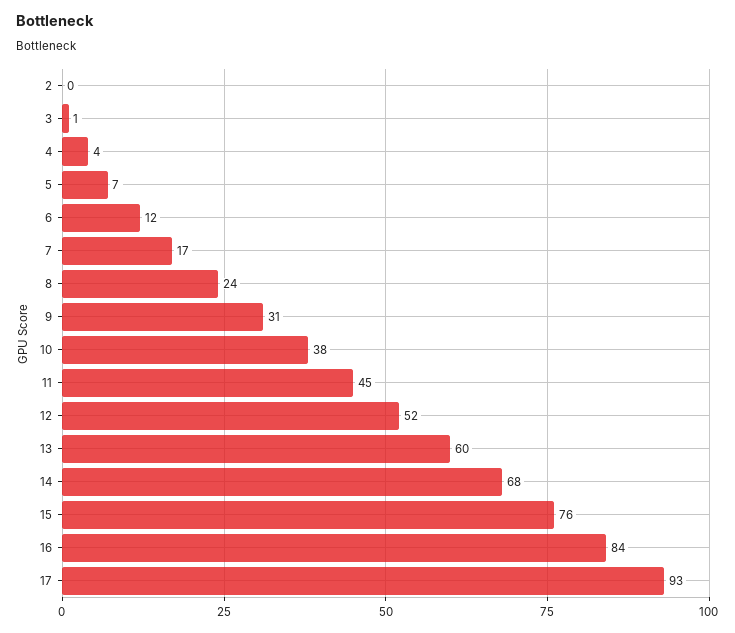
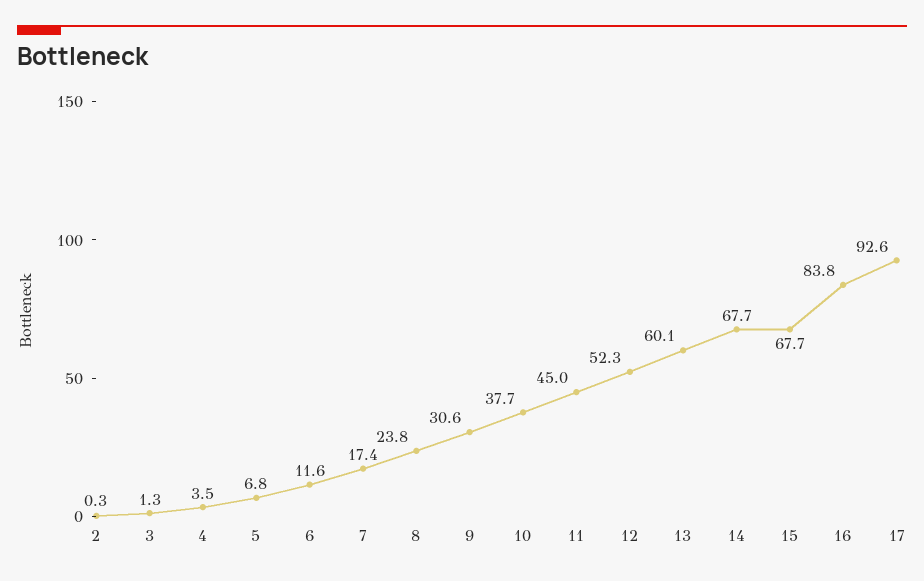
  {
    "2": 0.3,
    "3": 1.3,
    "4": 3.5,
    "5": 6.8,
    "6": 11.6,
    "7": 17.4,
    "8": 23.8,
    "9": 30.6,
    "10": 37.7,
    "11": 45,
    "12": 52.3,
    "13": 60.1,
    "14": 67.7,
-   "15": 76,
+   "15": 67.7,
    "16": 83.8,
    "17": 92.6
  }

